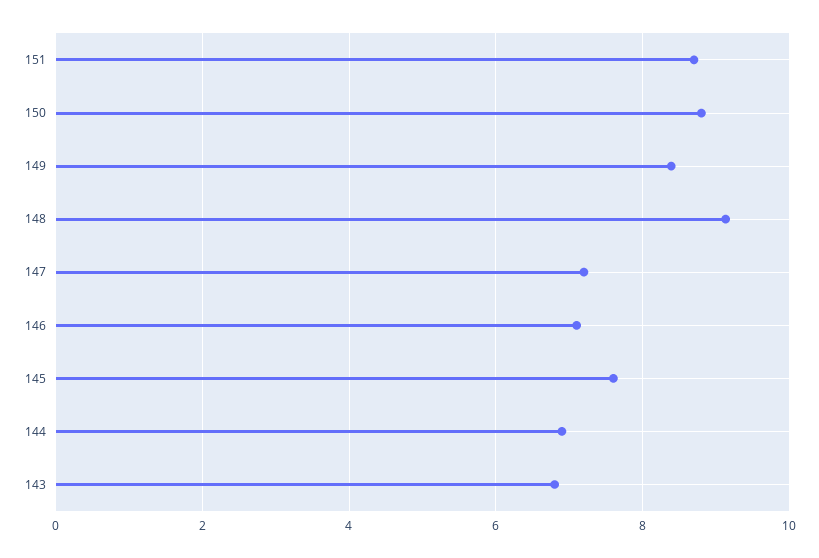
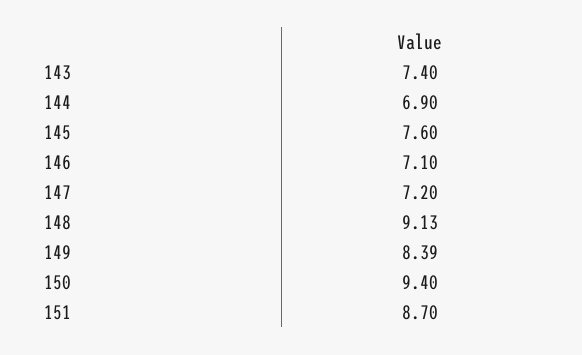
  {
    "151": 8.7,
-   "150": 8.8,
+   "150": 9.4,
    "149": 8.39,
    "148": 9.13,
    "147": 7.2,
    "146": 7.1,
    "145": 7.6,
    "144": 6.9,
-   "143": 6.8
+   "143": 7.4
  }

